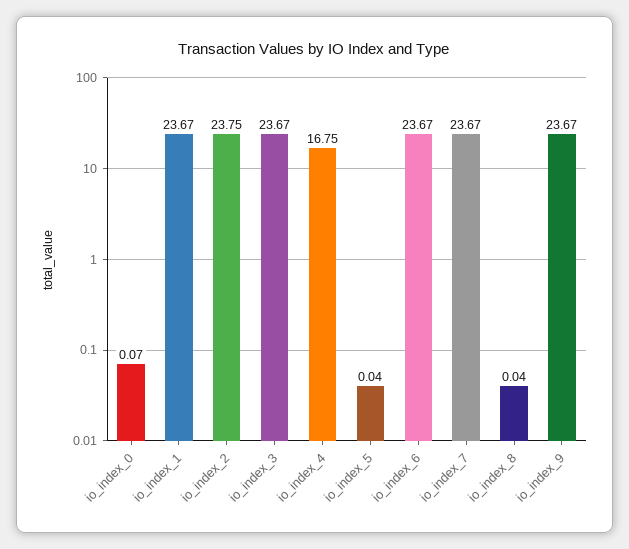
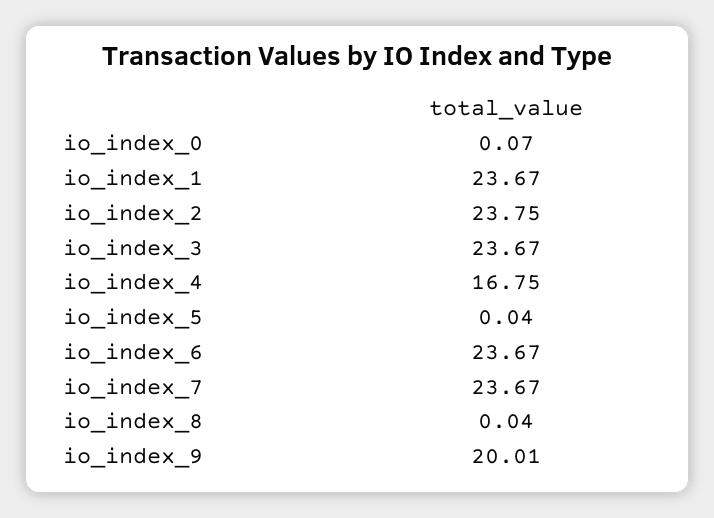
  {
    "io_index_0": 0.07,
    "io_index_1": 23.67,
    "io_index_2": 23.75,
    "io_index_3": 23.67,
    "io_index_4": 16.75,
    "io_index_5": 0.04,
    "io_index_6": 23.67,
    "io_index_7": 23.67,
    "io_index_8": 0.04,
-   "io_index_9": 23.67
+   "io_index_9": 20.01
  }

